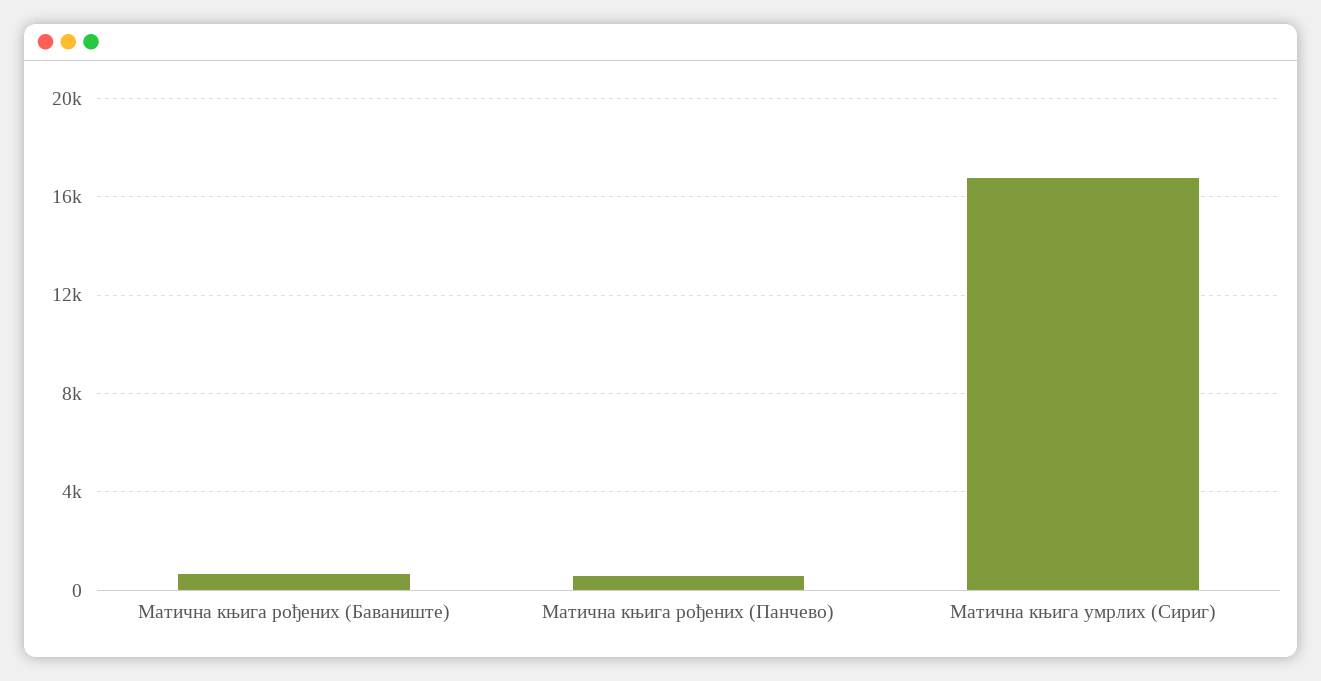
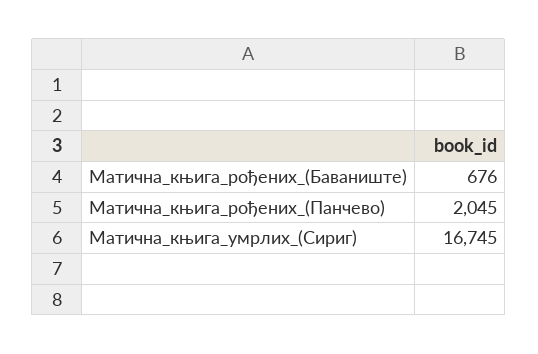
  {
    "Матична књига рођених (Баваниште)": 676,
-   "Матична књига рођених (Панчево)": 500,
+   "Матична књига рођених (Панчево)": 2045,
    "Матична књига умрлих (Сириг)": 16745
  }

